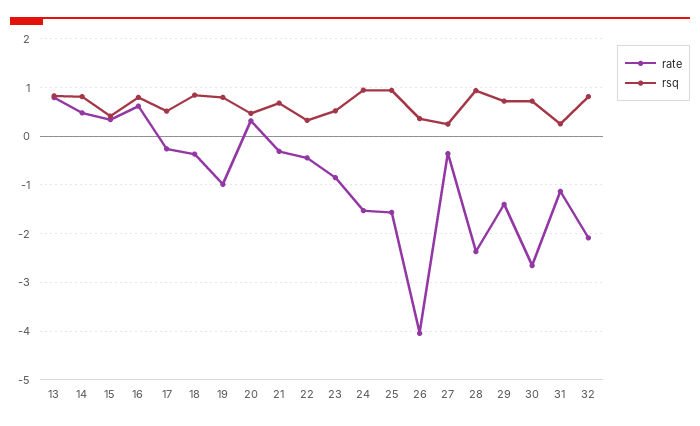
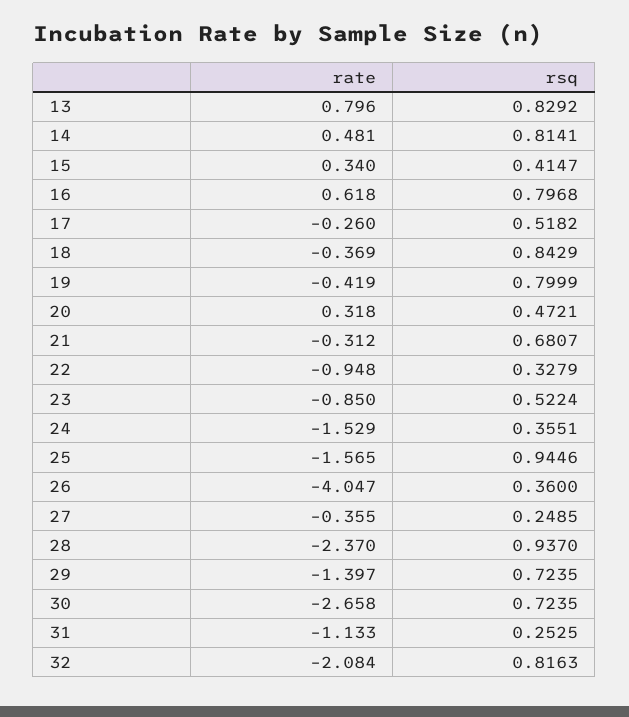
  {
    "rate": {
      "13": 0.796,
      "14": 0.481,
      "15": 0.34,
      "16": 0.618,
      "17": -0.26,
      "18": -0.369,
-     "19": -1,
+     "19": -0.419,
      "20": 0.318,
      "21": -0.312,
-     "22": -0.4,
+     "22": -0.948,
      "23": -0.85,
      "24": -1.529,
      "25": -1.565,
      "26": -4.047,
      "27": -0.355,
      "28": -2.37,
      "29": -1.397,
      "30": -2.658,
      "31": -1.133,
      "32": -2.084
    },
    "rsq": {
      "13": 0.8292,
      "14": 0.8141,
      "15": 0.4147,
      "16": 0.7968,
      "17": 0.5182,
      "18": 0.8429,
      "19": 0.7999,
      "20": 0.4721,
      "21": 0.6807,
      "22": 0.3279,
      "23": 0.5224,
-     "24": 1,
+     "24": 0.3551,
      "25": 0.9446,
      "26": 0.36,
      "27": 0.2485,
      "28": 0.937,
      "29": 0.7235,
      "30": 0.7235,
      "31": 0.2525,
      "32": 0.8163
    }
  }

